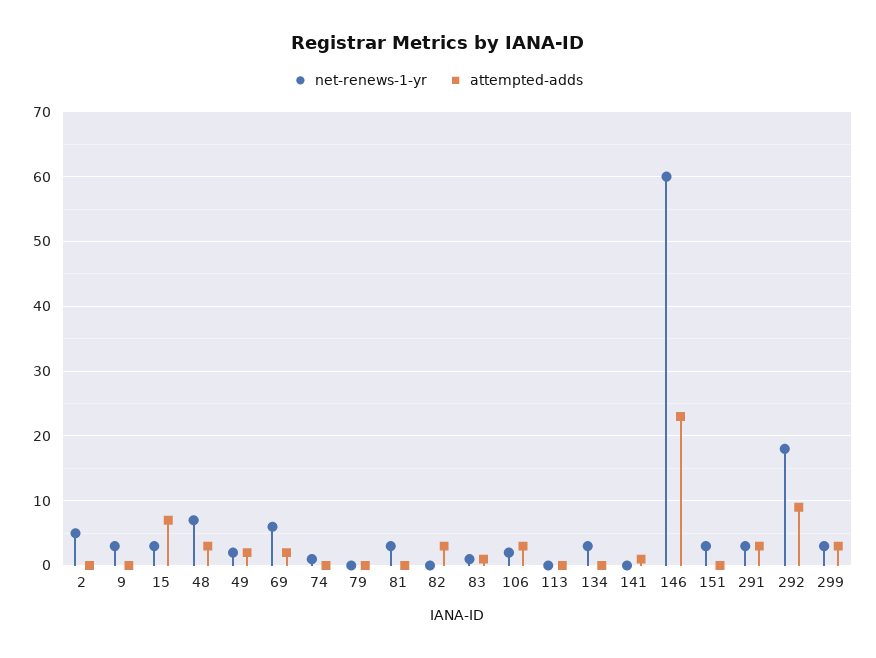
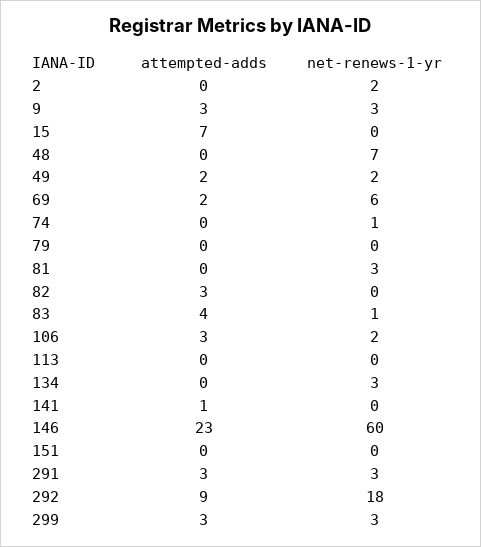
  {
    "net-renews-1-yr": {
-     "2": 5,
+     "2": 2,
      "9": 3,
-     "15": 3,
+     "15": 0,
      "48": 7,
      "49": 2,
      "69": 6,
      "74": 1,
      "79": 0,
      "81": 3,
      "82": 0,
      "83": 1,
      "106": 2,
      "113": 0,
      "134": 3,
      "141": 0,
      "146": 60,
-     "151": 3,
+     "151": 0,
      "291": 3,
      "292": 18,
      "299": 3
    },
    "attempted-adds": {
      "2": 0,
-     "9": 0,
+     "9": 3,
      "15": 7,
-     "48": 3,
+     "48": 0,
      "49": 2,
      "69": 2,
      "74": 0,
      "79": 0,
      "81": 0,
      "82": 3,
-     "83": 1,
+     "83": 4,
      "106": 3,
      "113": 0,
      "134": 0,
      "141": 1,
      "146": 23,
      "151": 0,
      "291": 3,
      "292": 9,
      "299": 3
    }
  }

